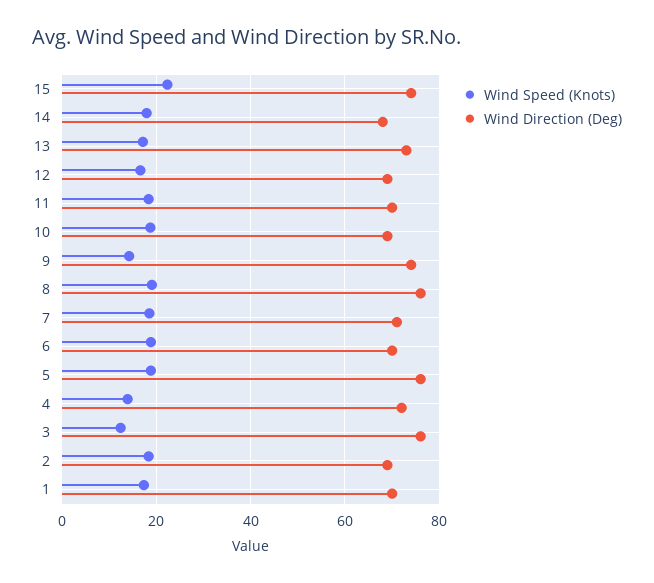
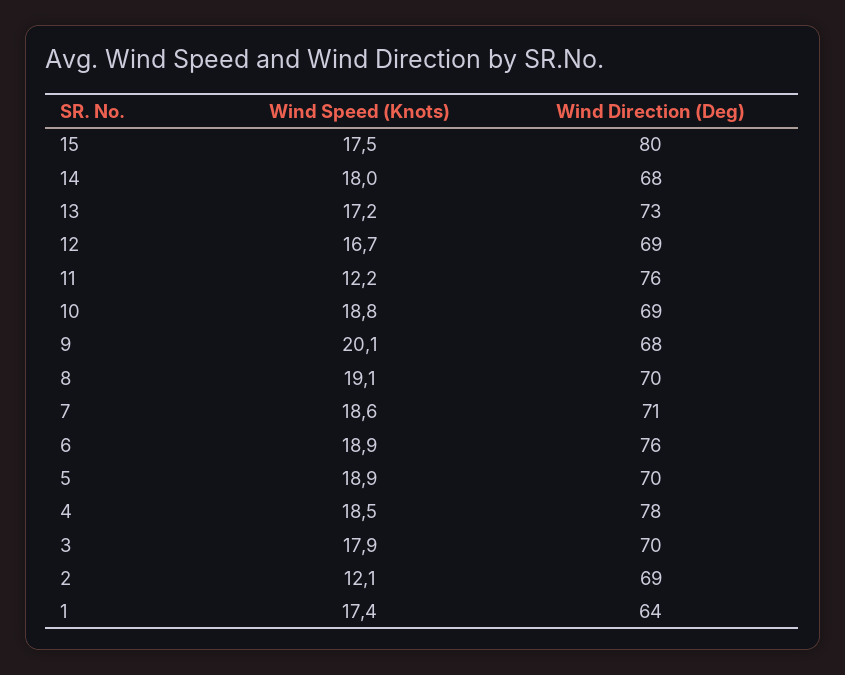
  {
    "Wind Speed (Knots)": {
-     "15": 22,
+     "15": 17.5,
      "14": 18,
      "13": 17.2,
      "12": 16.7,
-     "11": 18,
+     "11": 12.2,
      "10": 18.8,
-     "9": 14,
+     "9": 20.1,
      "8": 19.1,
      "7": 18.6,
      "6": 18.9,
      "5": 18.9,
-     "4": 14,
+     "4": 18.5,
-     "3": 12,
+     "3": 17.9,
-     "2": 18,
+     "2": 12.1,
      "1": 17.4
    },
    "Wind Direction (Deg)": {
-     "15": 74,
+     "15": 80,
      "14": 68,
      "13": 73,
      "12": 69,
-     "11": 70,
+     "11": 76,
      "10": 69,
-     "9": 74,
+     "9": 68,
-     "8": 76,
+     "8": 70,
      "7": 71,
-     "6": 70,
+     "6": 76,
-     "5": 76,
+     "5": 70,
-     "4": 72,
+     "4": 78,
-     "3": 76,
+     "3": 70,
      "2": 69,
-     "1": 70
+     "1": 64
    }
  }

